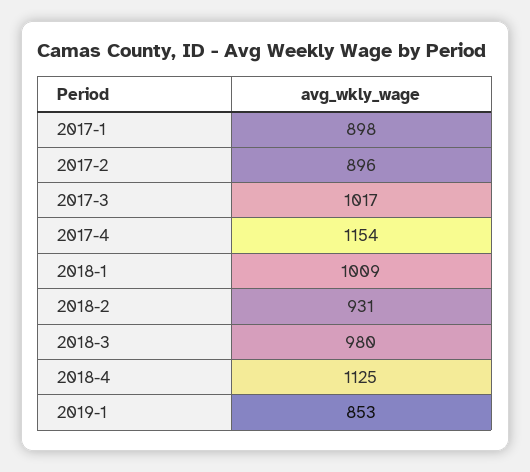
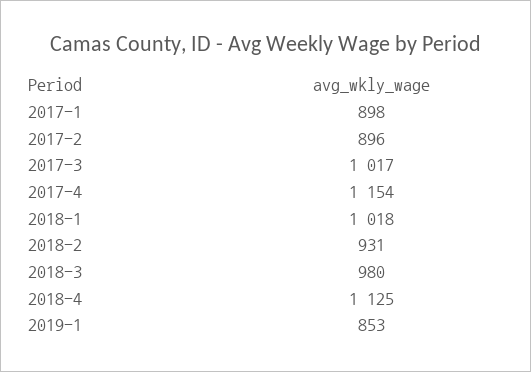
  {
    "2017-1": 898,
    "2017-2": 896,
    "2017-3": 1017,
    "2017-4": 1154,
-   "2018-1": 1009,
+   "2018-1": 1018,
    "2018-2": 931,
    "2018-3": 980,
    "2018-4": 1125,
    "2019-1": 853
  }

